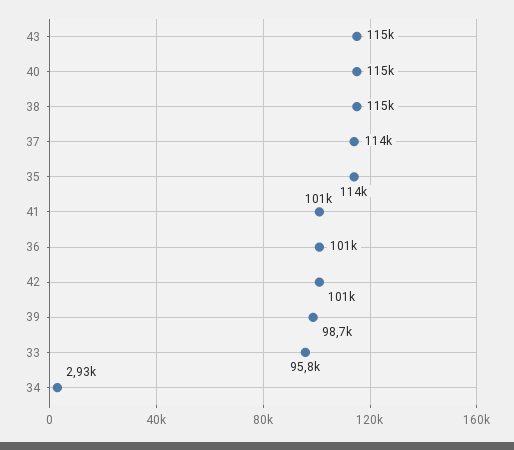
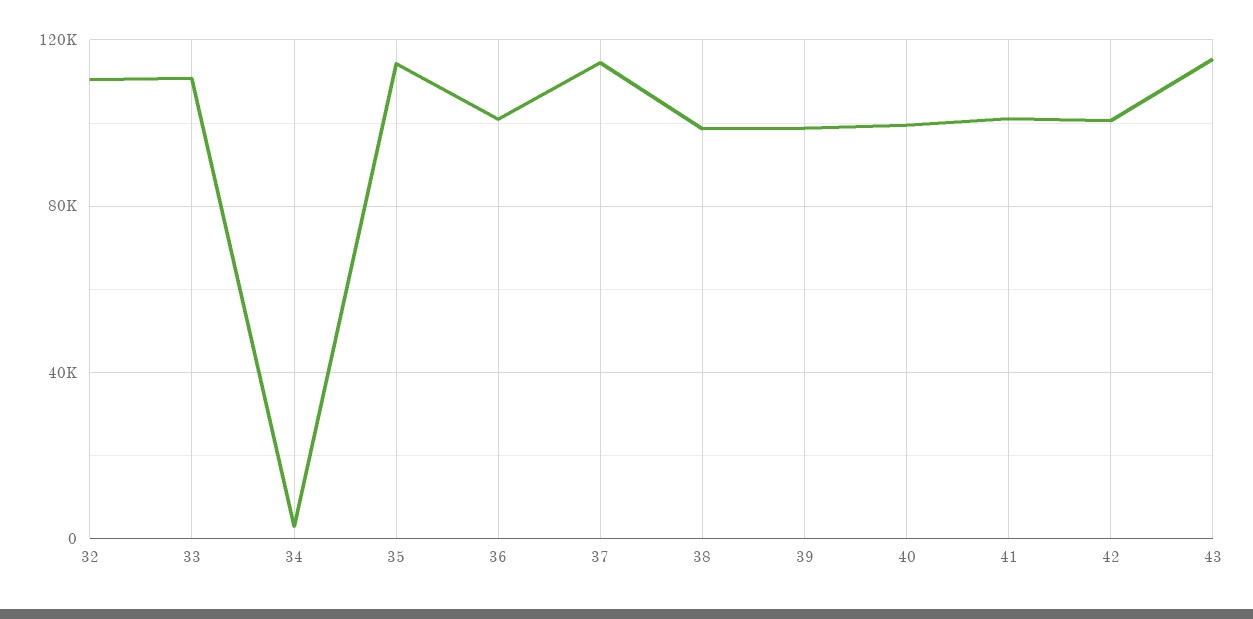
  {
    "43": 115000,
-   "40": 115000,
+   "40": 100000,
-   "38": 115000,
+   "38": 100000,
    "37": 114000,
    "35": 114000,
    "41": 101000,
    "36": 101000,
    "42": 101000,
    "39": 98700,
-   "33": 95800,
+   "33": 110000,
-   "34": 2930
+   "34": 2930,
+   "32": 110000
  }

